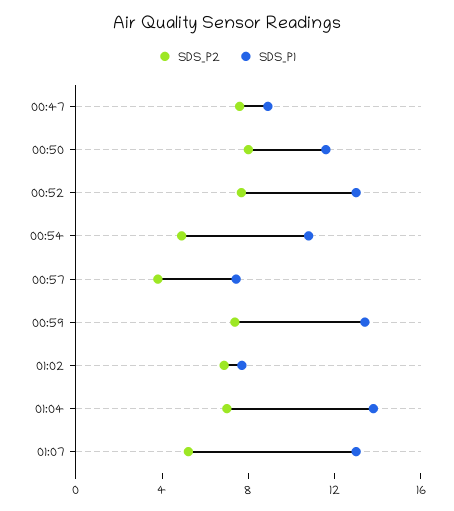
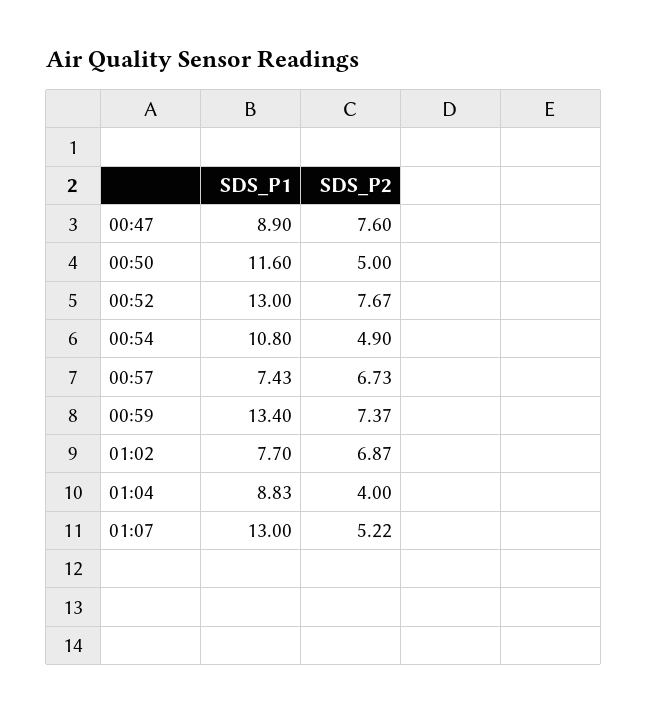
  {
    "SDS_P2": {
      "00:47": 7.6,
-     "00:50": 8,
+     "00:50": 5,
      "00:52": 7.67,
      "00:54": 4.9,
-     "00:57": 4,
+     "00:57": 6.73,
      "00:59": 7.37,
      "01:02": 6.87,
-     "01:04": 7,
+     "01:04": 4,
      "01:07": 5.22
    },
    "SDS_P1": {
      "00:47": 8.9,
      "00:50": 11.6,
      "00:52": 13,
      "00:54": 10.8,
      "00:57": 7.43,
      "00:59": 13.4,
      "01:02": 7.7,
-     "01:04": 14,
+     "01:04": 8.83,
      "01:07": 13
    }
  }

